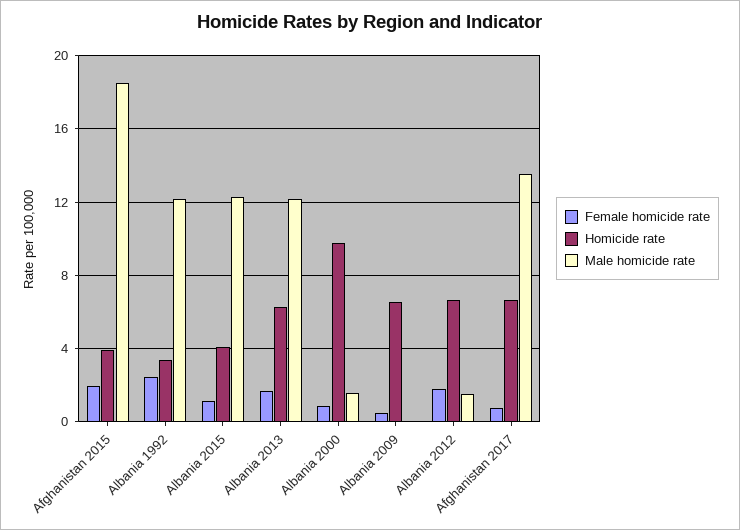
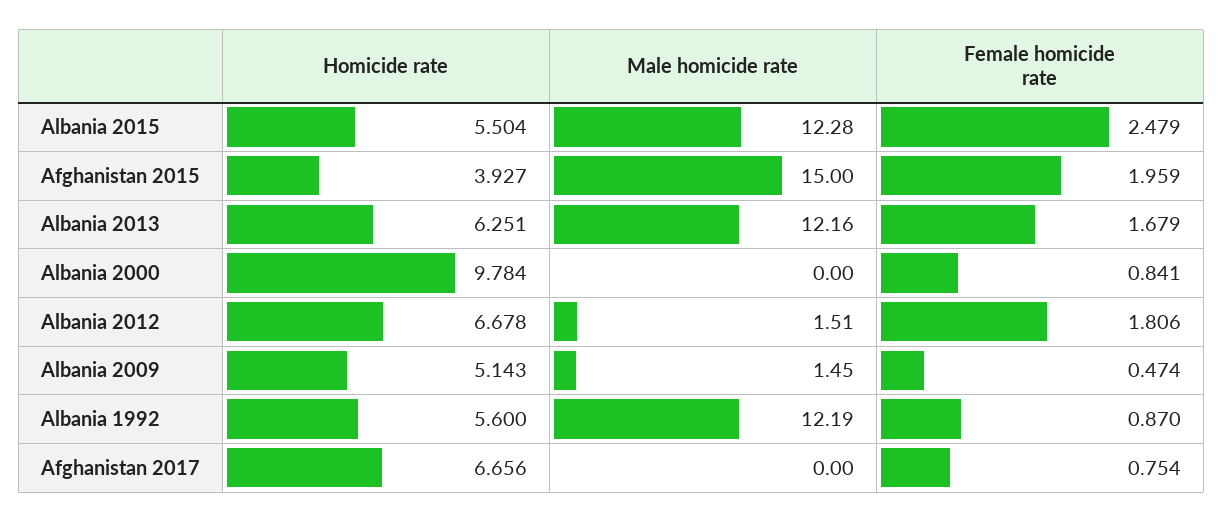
  {
    "Female homicide rate": {
      "Afghanistan 2015": 1.959,
-     "Albania 1992": 2.5,
+     "Albania 1992": 0.87,
-     "Albania 2015": 1,
+     "Albania 2015": 2.479,
      "Albania 2013": 1.679,
      "Albania 2000": 0.841,
      "Albania 2009": 0.474,
      "Albania 2012": 1.806,
      "Afghanistan 2017": 0.754
    },
    "Homicide rate": {
      "Afghanistan 2015": 3.927,
-     "Albania 1992": 3.5,
+     "Albania 1992": 5.6,
-     "Albania 2015": 4,
+     "Albania 2015": 5.504,
      "Albania 2013": 6.251,
      "Albania 2000": 9.784,
-     "Albania 2009": 6.5,
+     "Albania 2009": 5.143,
      "Albania 2012": 6.678,
      "Afghanistan 2017": 6.656
    },
    "Male homicide rate": {
-     "Afghanistan 2015": 18.5,
+     "Afghanistan 2015": 15,
      "Albania 1992": 12.19,
      "Albania 2015": 12.28,
      "Albania 2013": 12.16,
-     "Albania 2000": 1.5,
+     "Albania 2000": 0,
-     "Albania 2009": 0,
+     "Albania 2009": 1.45,
      "Albania 2012": 1.51,
-     "Afghanistan 2017": 13.5
+     "Afghanistan 2017": 0
    }
  }

